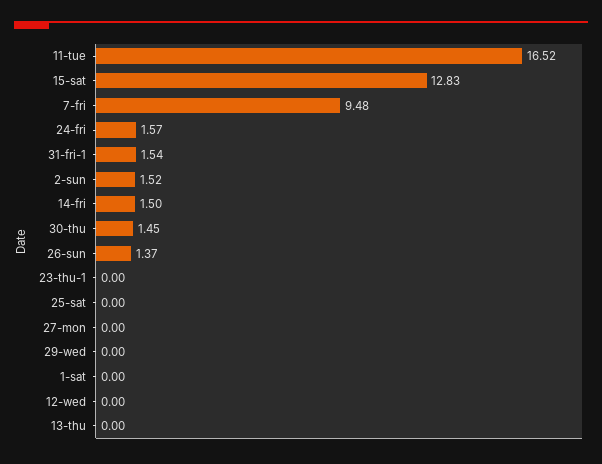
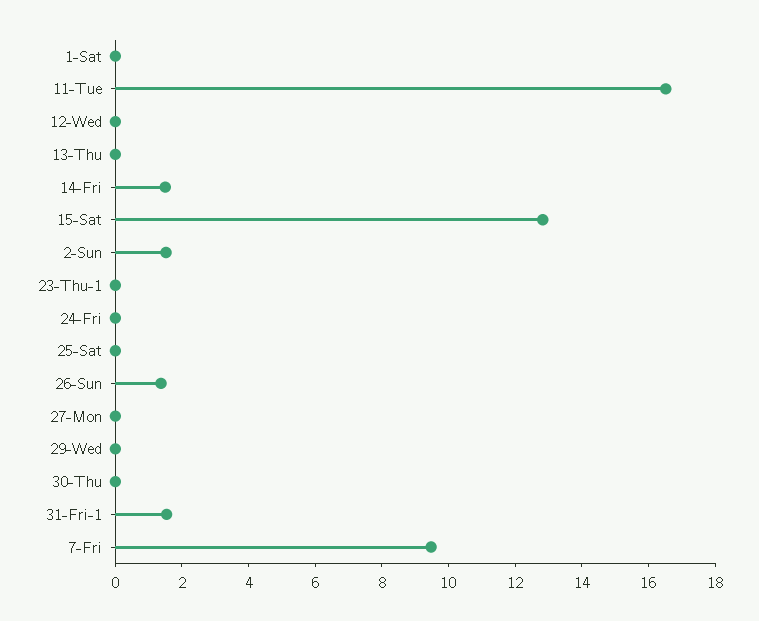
  {
    "11-tue": 16.52,
    "15-sat": 12.83,
    "7-fri": 9.48,
-   "24-fri": 1.57,
+   "24-fri": 0,
    "31-fri-1": 1.54,
    "2-sun": 1.52,
    "14-fri": 1.5,
-   "30-thu": 1.45,
+   "30-thu": 0,
    "26-sun": 1.37,
    "23-thu-1": 0,
    "25-sat": 0,
    "27-mon": 0,
    "29-wed": 0,
    "1-sat": 0,
    "12-wed": 0,
    "13-thu": 0
  }

